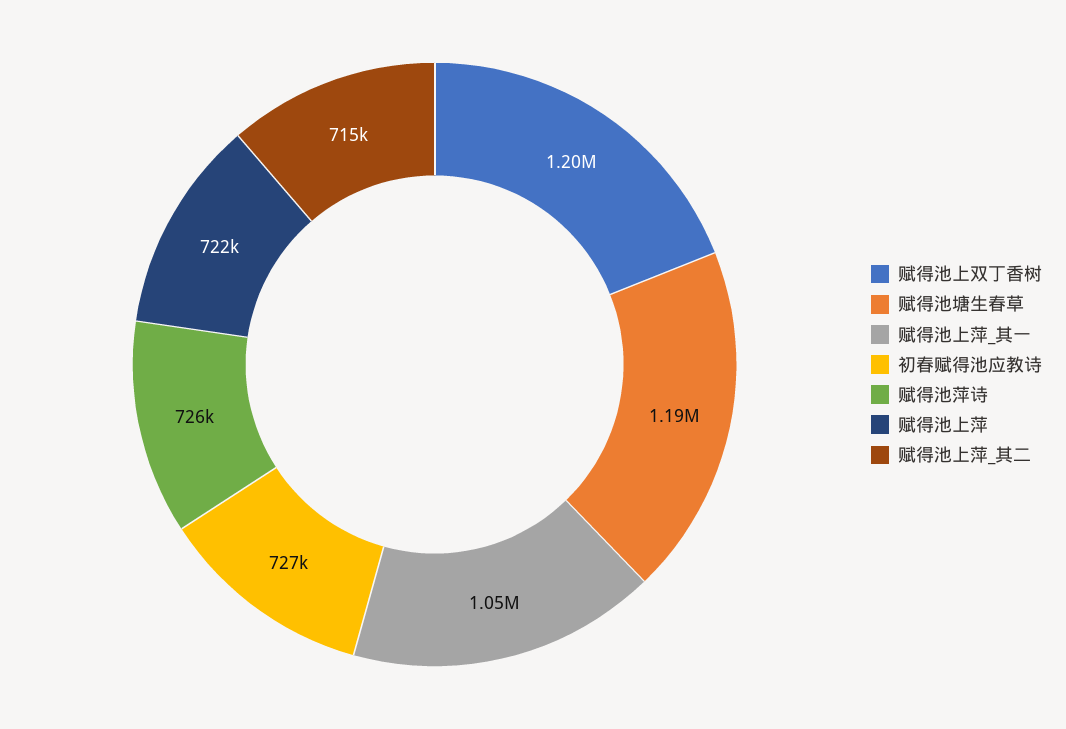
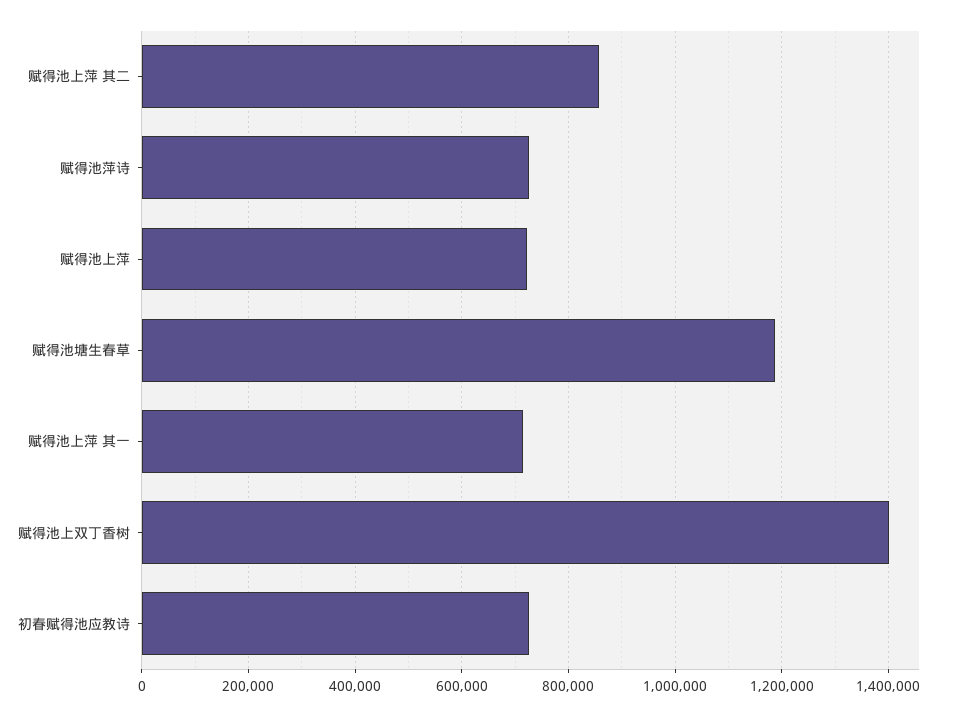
  {
-   "赋得池上双丁香树": 1200000,
+   "赋得池上双丁香树": 1400000,
    "赋得池塘生春草": 1190000,
-   "赋得池上萍_其一": 1050000,
+   "赋得池上萍_其一": 720000,
    "初春赋得池应教诗": 727000,
    "赋得池萍诗": 726000,
    "赋得池上萍": 722000,
-   "赋得池上萍_其二": 715000
+   "赋得池上萍_其二": 860000
  }

